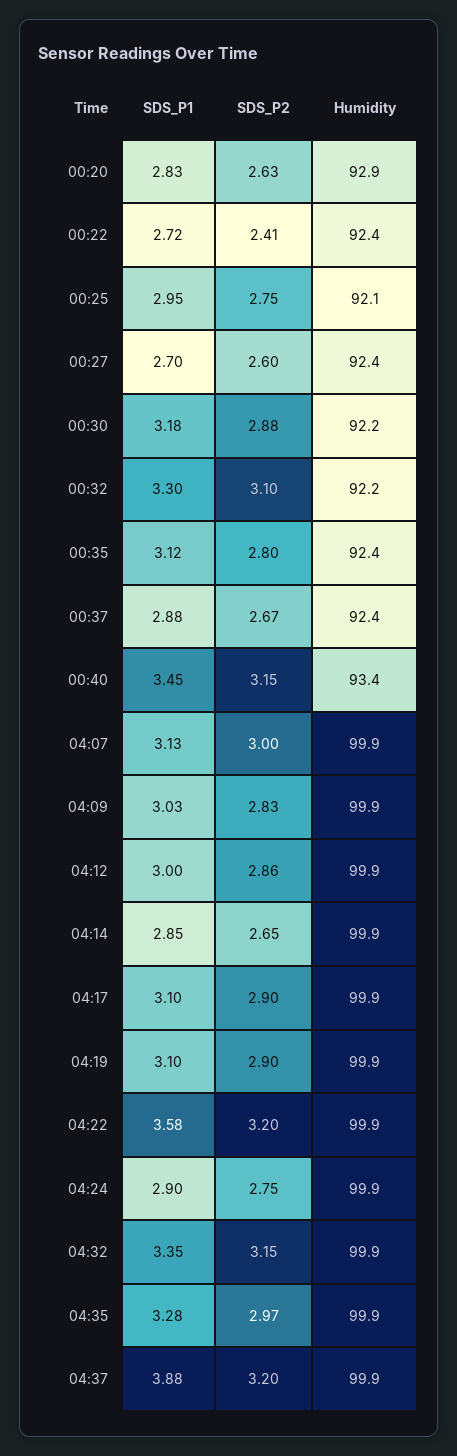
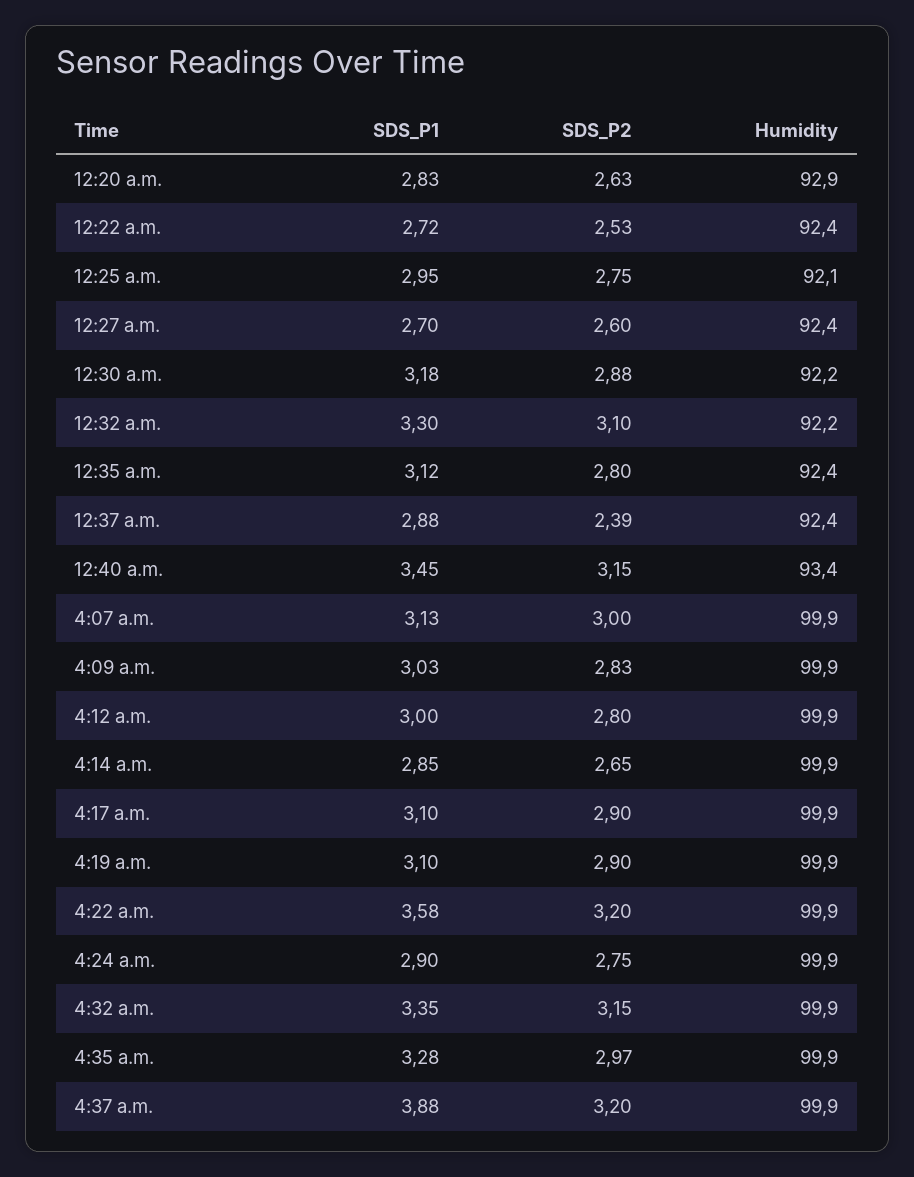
  {
    "SDS_P1": {
      "00:20": 2.83,
      "00:22": 2.72,
      "00:25": 2.95,
      "00:27": 2.7,
      "00:30": 3.18,
      "00:32": 3.3,
      "00:35": 3.12,
      "00:37": 2.88,
      "00:40": 3.45,
      "04:07": 3.13,
      "04:09": 3.03,
      "04:12": 3,
      "04:14": 2.85,
      "04:17": 3.1,
      "04:19": 3.1,
      "04:22": 3.58,
      "04:24": 2.9,
      "04:32": 3.35,
      "04:35": 3.28,
      "04:37": 3.88
    },
    "SDS_P2": {
      "00:20": 2.63,
-     "00:22": 2.41,
+     "00:22": 2.53,
      "00:25": 2.75,
      "00:27": 2.6,
      "00:30": 2.88,
      "00:32": 3.1,
      "00:35": 2.8,
-     "00:37": 2.67,
+     "00:37": 2.39,
      "00:40": 3.15,
      "04:07": 3,
      "04:09": 2.83,
-     "04:12": 2.86,
+     "04:12": 2.8,
      "04:14": 2.65,
      "04:17": 2.9,
      "04:19": 2.9,
      "04:22": 3.2,
      "04:24": 2.75,
      "04:32": 3.15,
      "04:35": 2.97,
      "04:37": 3.2
    },
    "Humidity": {
      "00:20": 92.9,
      "00:22": 92.4,
      "00:25": 92.1,
      "00:27": 92.4,
      "00:30": 92.2,
      "00:32": 92.2,
      "00:35": 92.4,
      "00:37": 92.4,
      "00:40": 93.4,
      "04:07": 99.9,
      "04:09": 99.9,
      "04:12": 99.9,
      "04:14": 99.9,
      "04:17": 99.9,
      "04:19": 99.9,
      "04:22": 99.9,
      "04:24": 99.9,
      "04:32": 99.9,
      "04:35": 99.9,
      "04:37": 99.9
    }
  }

